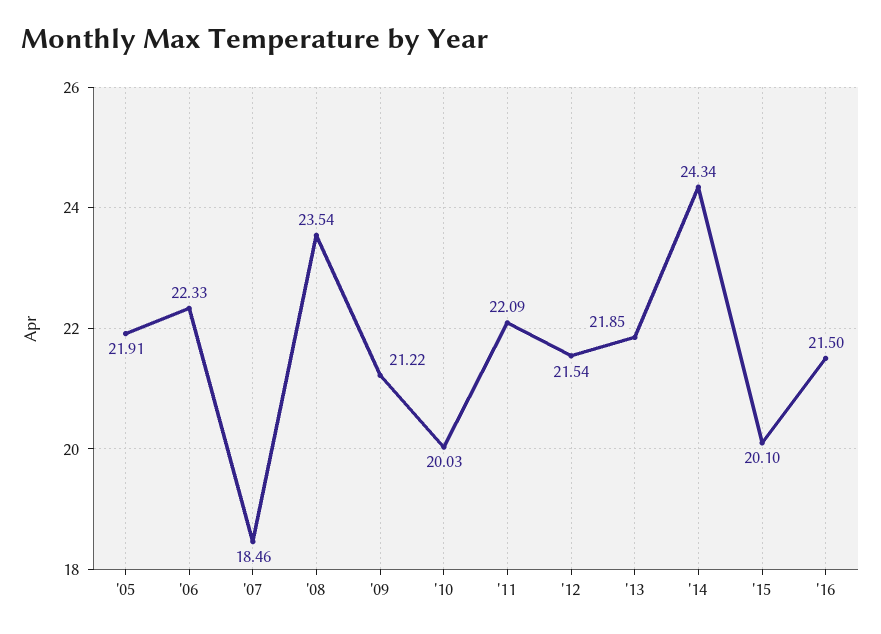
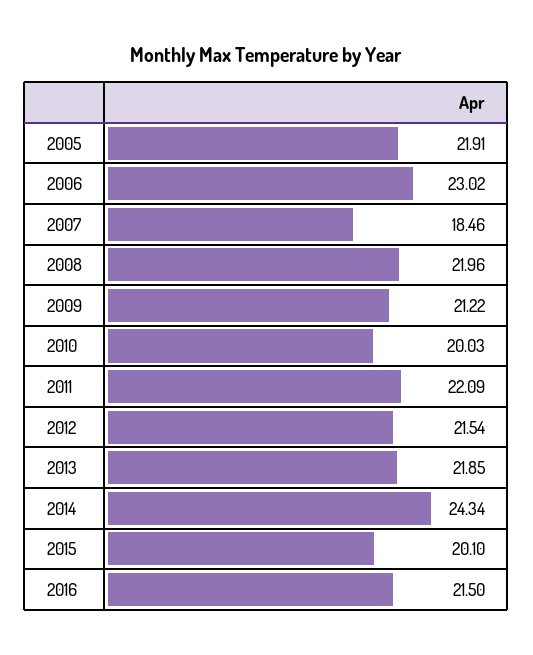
  {
    "'05": 21.91,
-   "'06": 22.33,
+   "'06": 23.02,
    "'07": 18.46,
-   "'08": 23.54,
+   "'08": 21.96,
    "'09": 21.22,
    "'10": 20.03,
    "'11": 22.09,
    "'12": 21.54,
    "'13": 21.85,
    "'14": 24.34,
    "'15": 20.1,
    "'16": 21.5
  }

